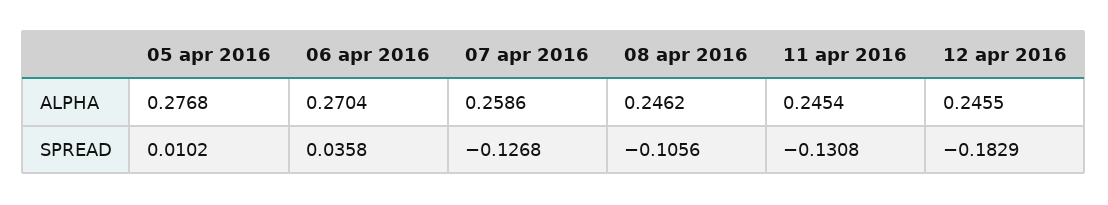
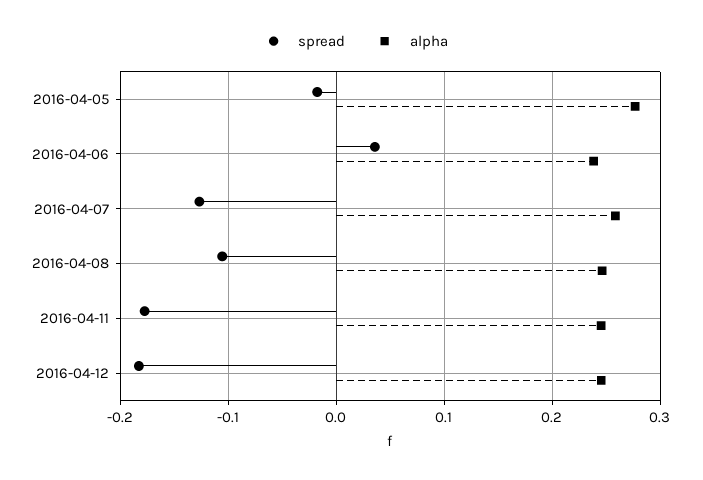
  {
    "ALPHA": {
      "05 apr 2016": 0.2768,
-     "06 apr 2016": 0.2704,
+     "06 apr 2016": 0.24,
      "07 apr 2016": 0.2586,
      "08 apr 2016": 0.2462,
      "11 apr 2016": 0.2454,
      "12 apr 2016": 0.2455
    },
    "SPREAD": {
-     "05 apr 2016": 0.0102,
+     "05 apr 2016": -0.02,
      "06 apr 2016": 0.0358,
      "07 apr 2016": -0.1268,
      "08 apr 2016": -0.1056,
-     "11 apr 2016": -0.1308,
+     "11 apr 2016": -0.18,
      "12 apr 2016": -0.1829
    }
  }

